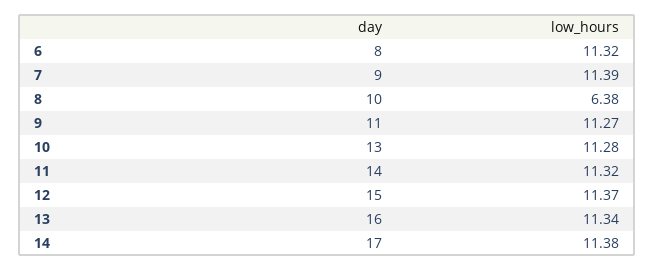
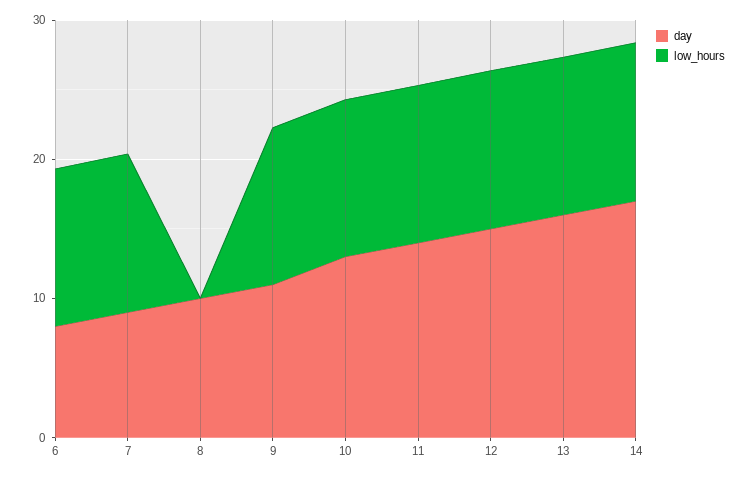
  {
    "day": {
      "6": 8,
      "7": 9,
      "8": 10,
      "9": 11,
      "10": 13,
      "11": 14,
      "12": 15,
      "13": 16,
      "14": 17
    },
    "low_hours": {
      "6": 11.32,
      "7": 11.39,
-     "8": 6.38,
+     "8": 0,
      "9": 11.27,
      "10": 11.28,
      "11": 11.32,
      "12": 11.37,
      "13": 11.34,
      "14": 11.38
    }
  }

